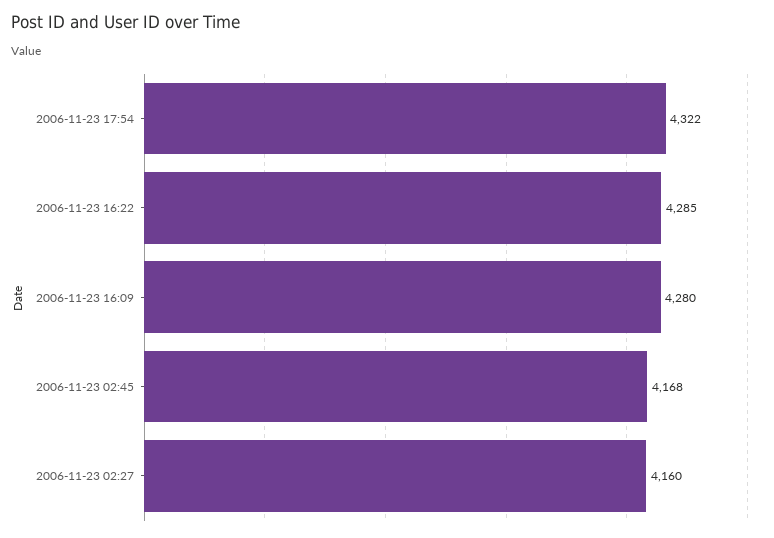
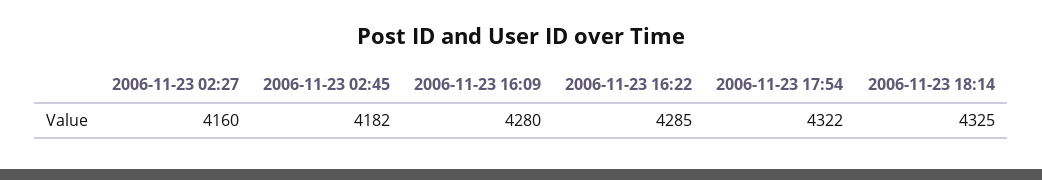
  {
    "2006-11-23 17:54": 4322,
    "2006-11-23 16:22": 4285,
    "2006-11-23 16:09": 4280,
-   "2006-11-23 02:45": 4168,
+   "2006-11-23 02:45": 4182,
-   "2006-11-23 02:27": 4160
+   "2006-11-23 02:27": 4160,
+   "2006-11-23 18:14": 4325
  }

